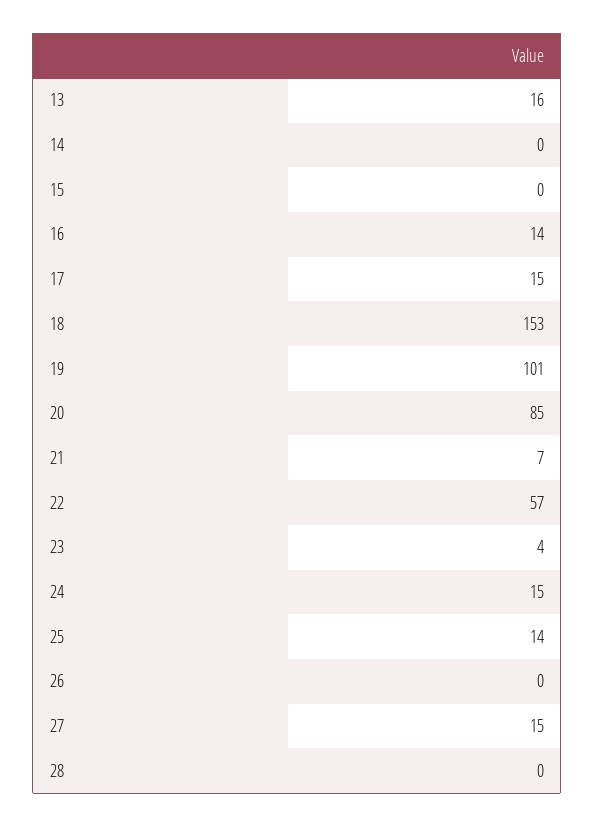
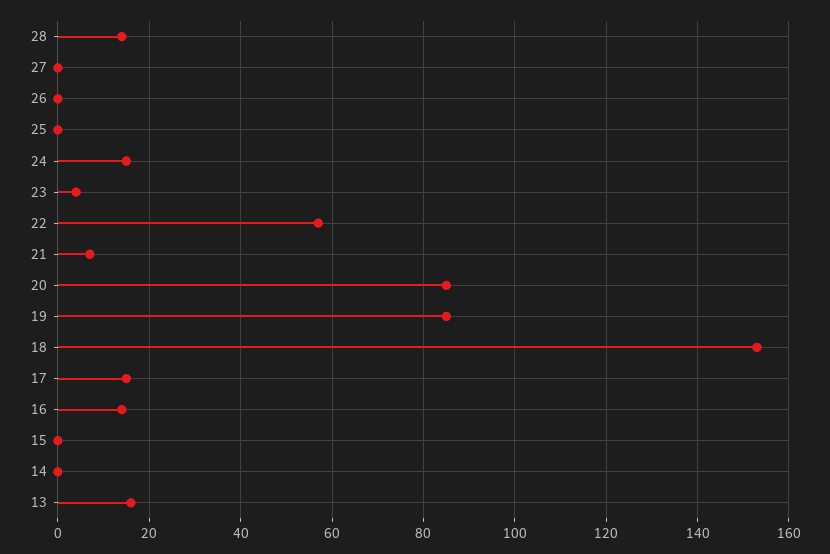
  {
    "13": 16,
    "14": 0,
    "15": 0,
    "16": 14,
    "17": 15,
    "18": 153,
-   "19": 101,
+   "19": 85,
    "20": 85,
    "21": 7,
    "22": 57,
    "23": 4,
    "24": 15,
-   "25": 14,
+   "25": 0,
    "26": 0,
-   "27": 15,
+   "27": 0,
-   "28": 0
+   "28": 15
  }

